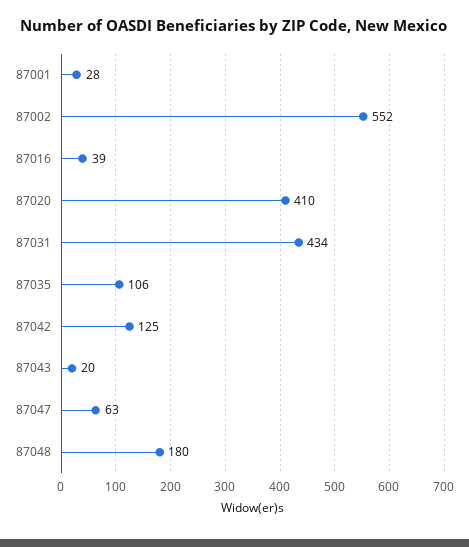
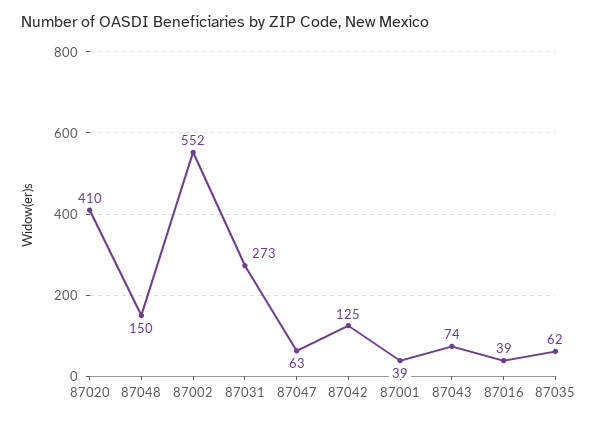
  {
-   "87001": 28,
+   "87001": 39,
    "87002": 552,
    "87016": 39,
    "87020": 410,
-   "87031": 434,
+   "87031": 273,
-   "87035": 106,
+   "87035": 62,
    "87042": 125,
-   "87043": 20,
+   "87043": 74,
    "87047": 63,
-   "87048": 180
+   "87048": 150
  }

